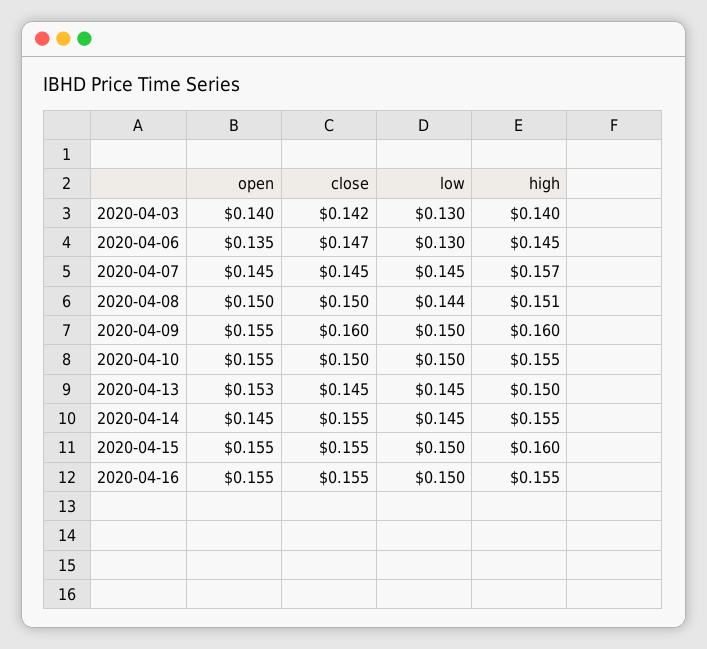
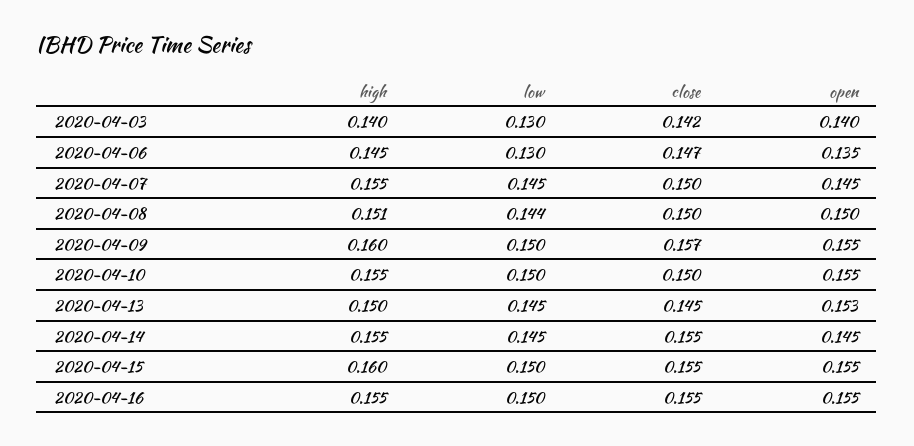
  {
    "open": {
      "2020-04-03": 0.14,
      "2020-04-06": 0.135,
      "2020-04-07": 0.145,
      "2020-04-08": 0.15,
      "2020-04-09": 0.155,
      "2020-04-10": 0.155,
      "2020-04-13": 0.153,
      "2020-04-14": 0.145,
      "2020-04-15": 0.155,
      "2020-04-16": 0.155
    },
    "close": {
      "2020-04-03": 0.142,
      "2020-04-06": 0.147,
-     "2020-04-07": 0.145,
+     "2020-04-07": 0.15,
      "2020-04-08": 0.15,
-     "2020-04-09": 0.16,
+     "2020-04-09": 0.157,
      "2020-04-10": 0.15,
      "2020-04-13": 0.145,
      "2020-04-14": 0.155,
      "2020-04-15": 0.155,
      "2020-04-16": 0.155
    },
    "low": {
      "2020-04-03": 0.13,
      "2020-04-06": 0.13,
      "2020-04-07": 0.145,
      "2020-04-08": 0.144,
      "2020-04-09": 0.15,
      "2020-04-10": 0.15,
      "2020-04-13": 0.145,
      "2020-04-14": 0.145,
      "2020-04-15": 0.15,
      "2020-04-16": 0.15
    },
    "high": {
      "2020-04-03": 0.14,
      "2020-04-06": 0.145,
-     "2020-04-07": 0.157,
+     "2020-04-07": 0.155,
      "2020-04-08": 0.151,
      "2020-04-09": 0.16,
      "2020-04-10": 0.155,
      "2020-04-13": 0.15,
      "2020-04-14": 0.155,
      "2020-04-15": 0.16,
      "2020-04-16": 0.155
    }
  }

